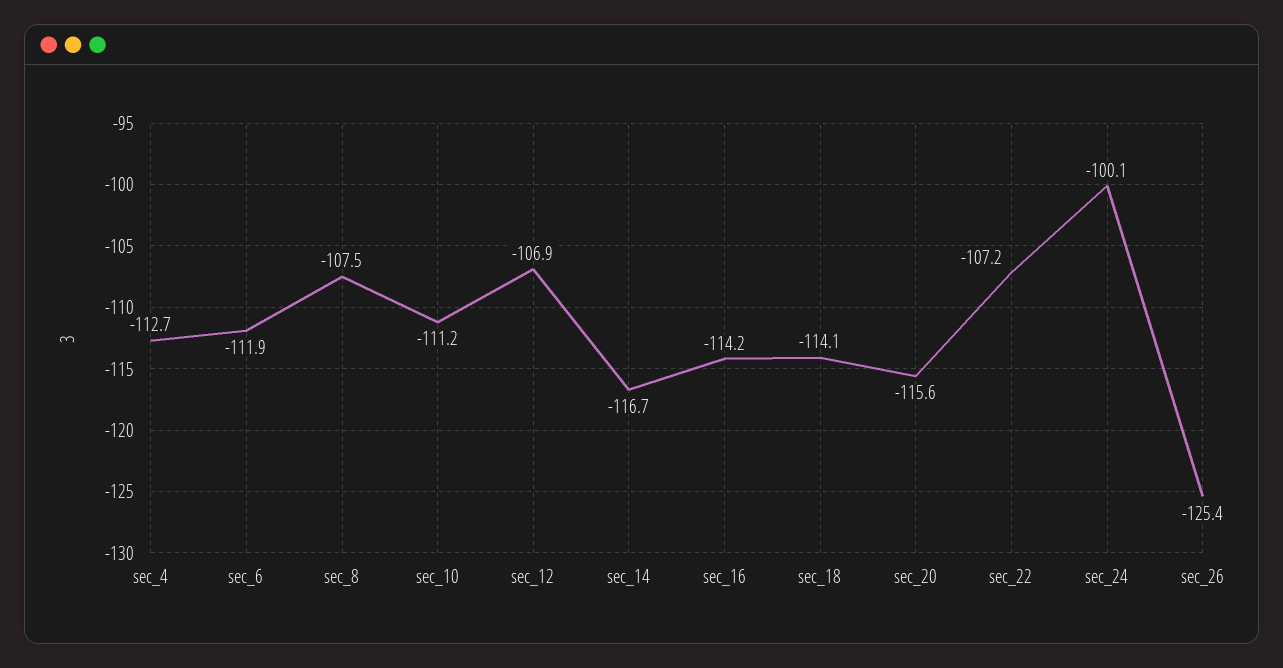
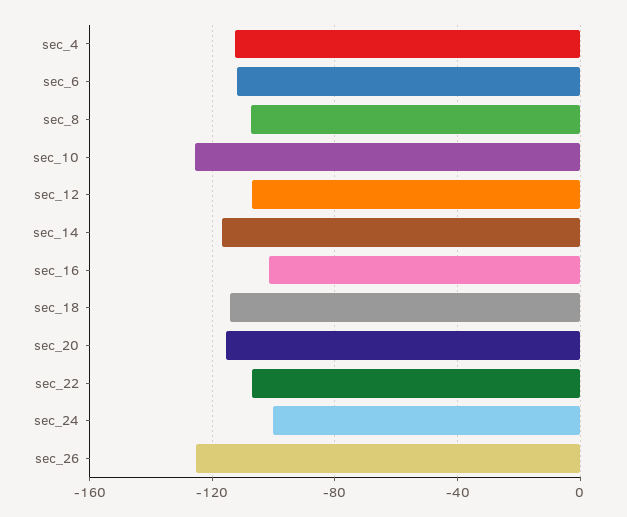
  {
    "sec_4": -112.7,
    "sec_6": -111.9,
    "sec_8": -107.5,
-   "sec_10": -111.2,
+   "sec_10": -125,
    "sec_12": -106.9,
    "sec_14": -116.7,
-   "sec_16": -114.2,
+   "sec_16": -100,
    "sec_18": -114.1,
    "sec_20": -115.6,
    "sec_22": -107.2,
    "sec_24": -100.1,
    "sec_26": -125.4
  }

